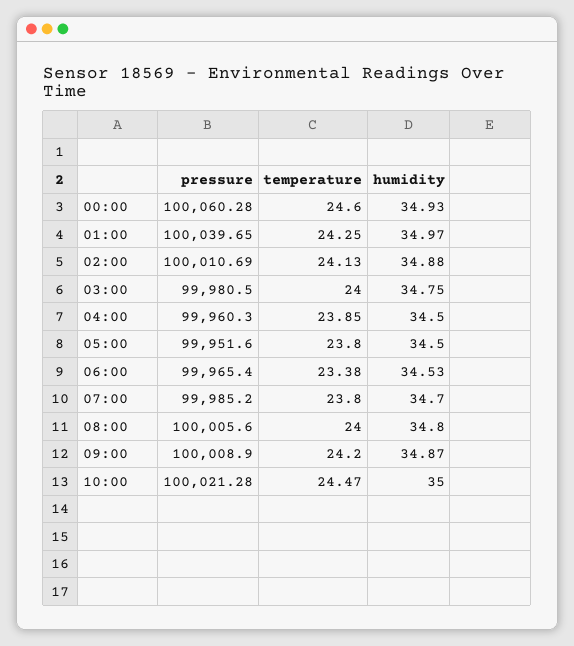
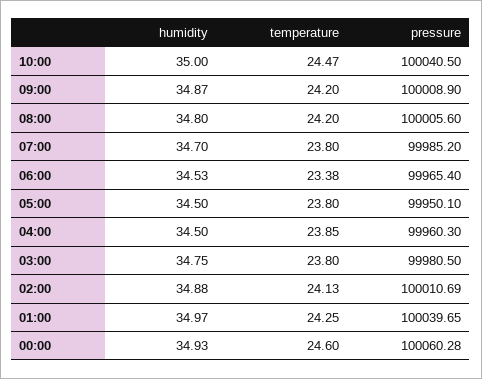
  {
    "pressure": {
      "00:00": 100060.28,
      "01:00": 100039.65,
      "02:00": 100010.69,
      "03:00": 99980.5,
      "04:00": 99960.3,
-     "05:00": 99951.6,
+     "05:00": 99950.1,
      "06:00": 99965.4,
      "07:00": 99985.2,
      "08:00": 100005.6,
      "09:00": 100008.9,
-     "10:00": 100021.28
+     "10:00": 100040.5
    },
    "temperature": {
      "00:00": 24.6,
      "01:00": 24.25,
      "02:00": 24.13,
-     "03:00": 24,
+     "03:00": 23.8,
      "04:00": 23.85,
      "05:00": 23.8,
      "06:00": 23.38,
      "07:00": 23.8,
-     "08:00": 24,
+     "08:00": 24.2,
      "09:00": 24.2,
      "10:00": 24.47
    },
    "humidity": {
      "00:00": 34.93,
      "01:00": 34.97,
      "02:00": 34.88,
      "03:00": 34.75,
      "04:00": 34.5,
      "05:00": 34.5,
      "06:00": 34.53,
      "07:00": 34.7,
      "08:00": 34.8,
      "09:00": 34.87,
      "10:00": 35
    }
  }

